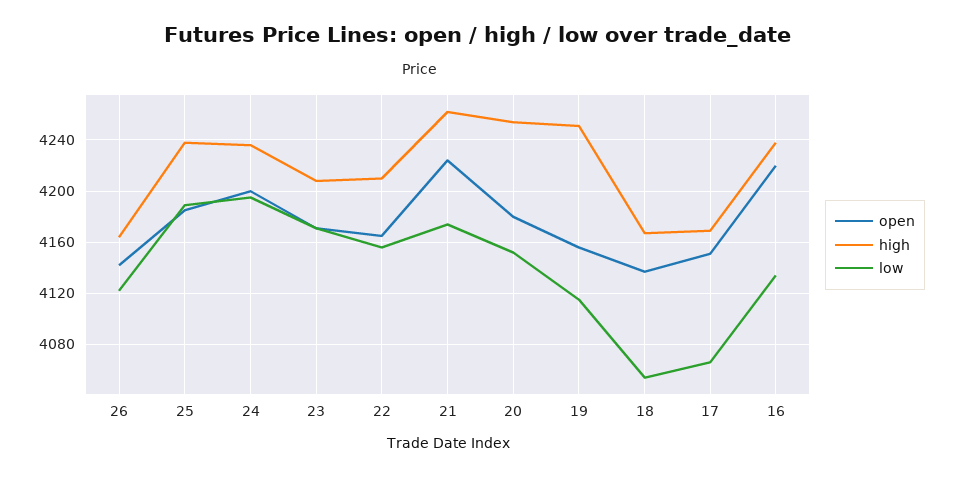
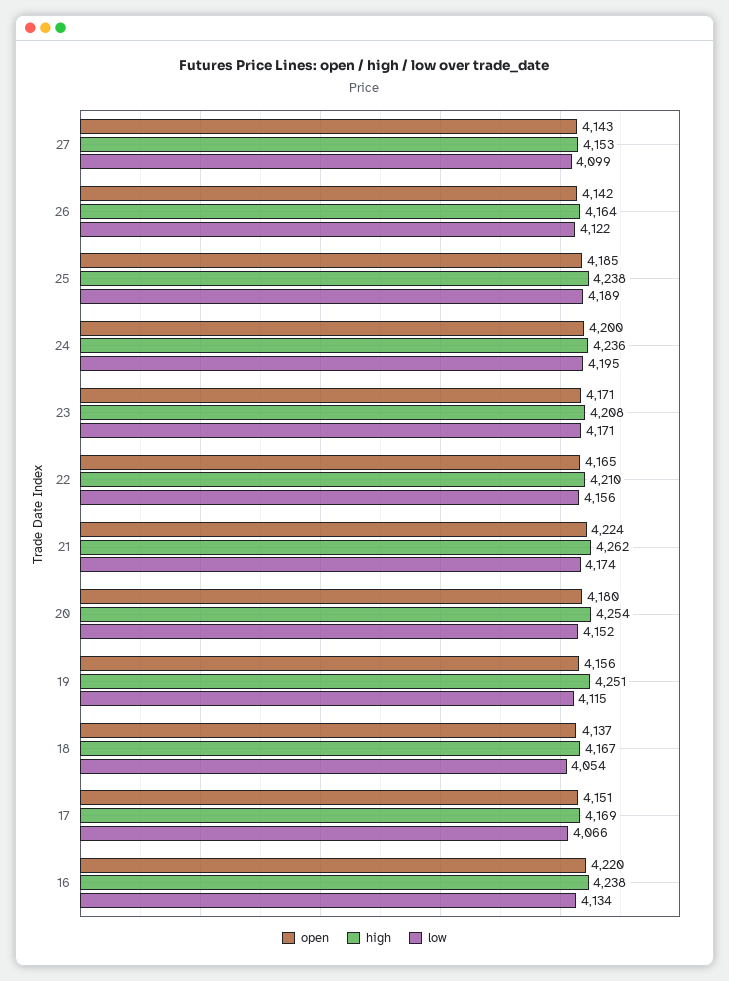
  {
    "open": {
      "26": 4142,
      "25": 4185,
      "24": 4200,
      "23": 4171,
      "22": 4165,
      "21": 4224,
      "20": 4180,
      "19": 4156,
      "18": 4137,
      "17": 4151,
-     "16": 4220
+     "16": 4220,
+     "27": 4143
    },
    "high": {
      "26": 4164,
      "25": 4238,
      "24": 4236,
      "23": 4208,
      "22": 4210,
      "21": 4262,
      "20": 4254,
      "19": 4251,
      "18": 4167,
      "17": 4169,
-     "16": 4238
+     "16": 4238,
+     "27": 4153
    },
    "low": {
      "26": 4122,
      "25": 4189,
      "24": 4195,
      "23": 4171,
      "22": 4156,
      "21": 4174,
      "20": 4152,
      "19": 4115,
      "18": 4054,
      "17": 4066,
-     "16": 4134
+     "16": 4134,
+     "27": 4099
    }
  }

